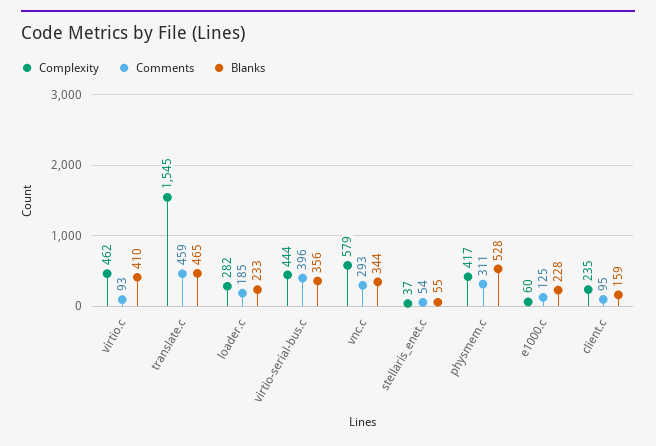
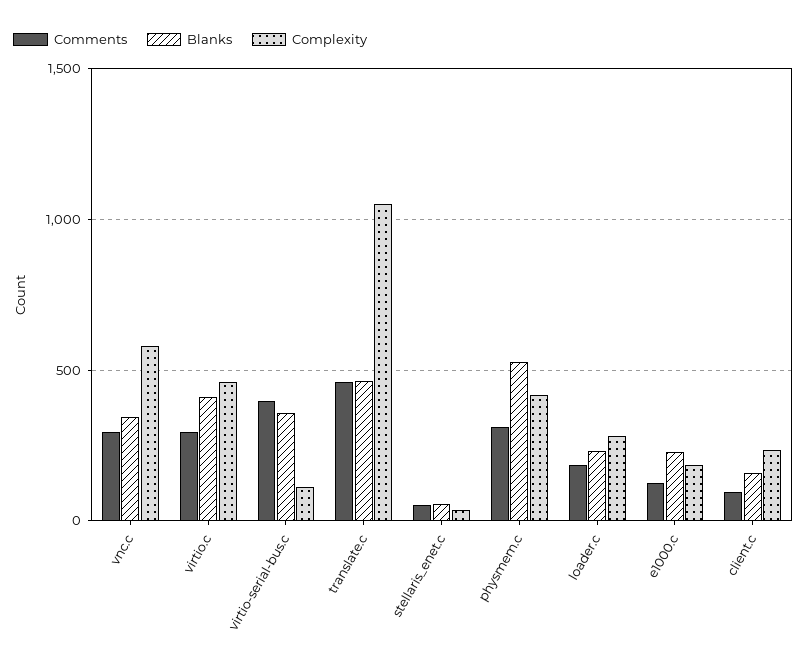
  {
    "Complexity": {
      "virtio.c": 462,
-     "translate.c": 1545,
+     "translate.c": 1050,
      "loader.c": 282,
-     "virtio-serial-bus.c": 444,
+     "virtio-serial-bus.c": 100,
      "vnc.c": 579,
      "stellaris_enet.c": 37,
      "physmem.c": 417,
-     "e1000.c": 60,
+     "e1000.c": 200,
      "client.c": 235
    },
    "Comments": {
-     "virtio.c": 93,
+     "virtio.c": 300,
      "translate.c": 459,
      "loader.c": 185,
      "virtio-serial-bus.c": 396,
      "vnc.c": 293,
      "stellaris_enet.c": 54,
      "physmem.c": 311,
      "e1000.c": 125,
      "client.c": 95
    },
    "Blanks": {
      "virtio.c": 410,
      "translate.c": 465,
      "loader.c": 233,
      "virtio-serial-bus.c": 356,
      "vnc.c": 344,
      "stellaris_enet.c": 55,
      "physmem.c": 528,
      "e1000.c": 228,
      "client.c": 159
    }
  }

